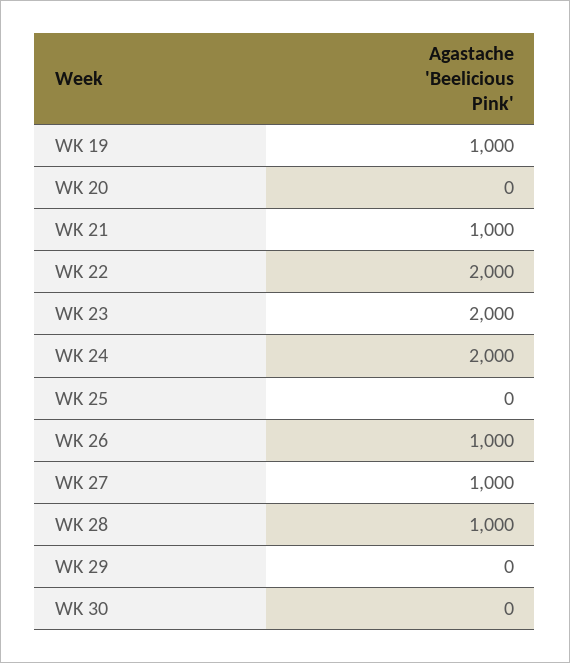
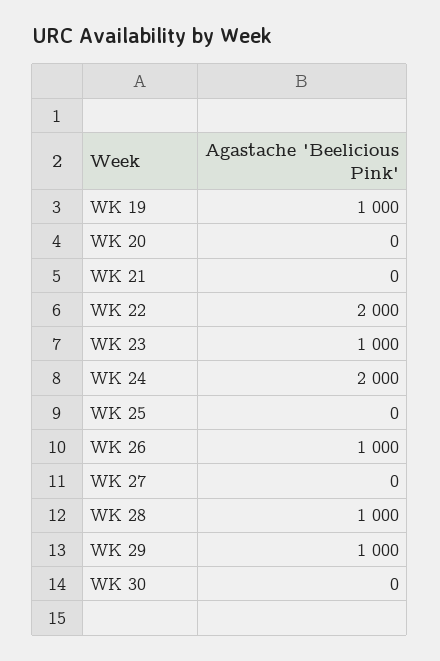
  {
    "WK 19": 1000,
    "WK 20": 0,
-   "WK 21": 1000,
+   "WK 21": 0,
    "WK 22": 2000,
-   "WK 23": 2000,
+   "WK 23": 1000,
    "WK 24": 2000,
    "WK 25": 0,
    "WK 26": 1000,
-   "WK 27": 1000,
+   "WK 27": 0,
    "WK 28": 1000,
-   "WK 29": 0,
+   "WK 29": 1000,
    "WK 30": 0
  }

